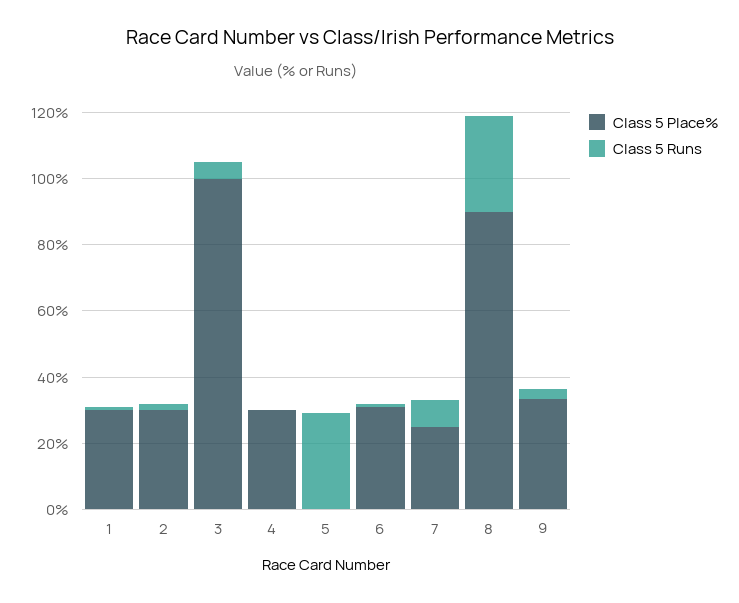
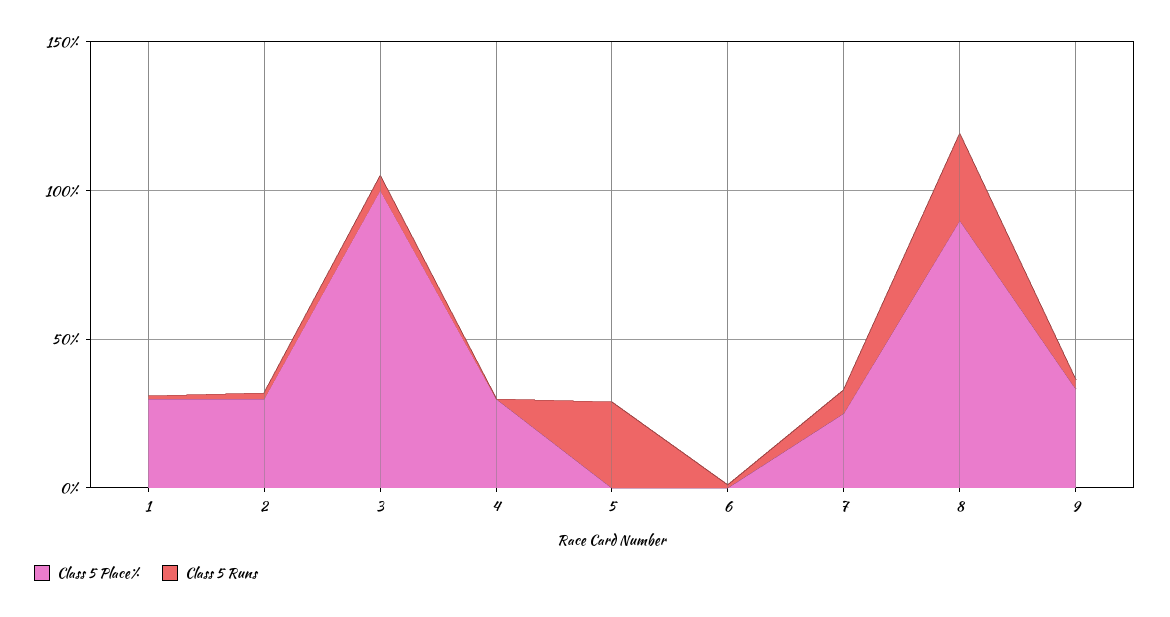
  {
    "Class 5 Place%": {
      "1": 30,
      "2": 30,
      "3": 100,
      "4": 30,
      "5": 0,
-     "6": 30,
+     "6": 0,
      "7": 25,
      "8": 90,
      "9": 35
    },
    "Class 5 Runs": {
      "1": 0,
      "2": 0,
      "3": 5,
      "4": 0,
      "5": 30,
      "6": 0,
      "7": 10,
      "8": 30,
      "9": 5
    }
  }

